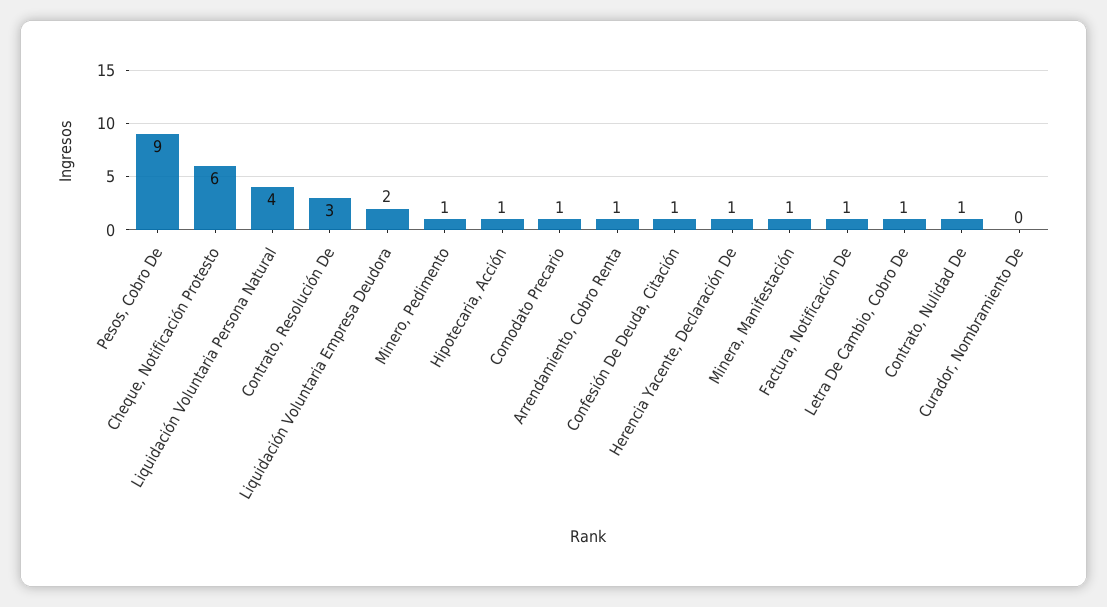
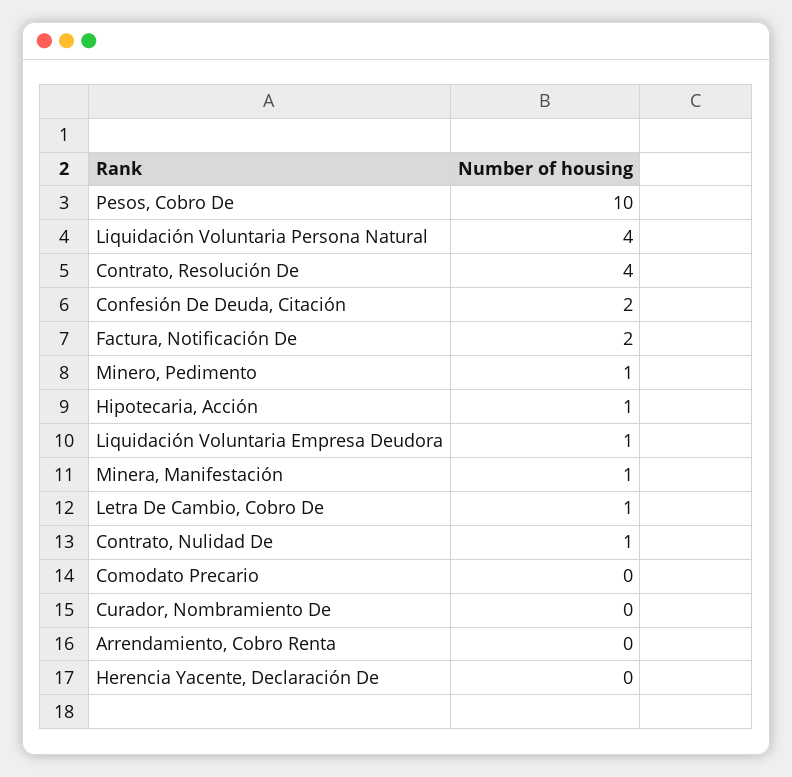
  {
-   "Pesos, Cobro De": 9,
+   "Pesos, Cobro De": 10,
-   "Cheque, Notificación Protesto": 6,
    "Liquidación Voluntaria Persona Natural": 4,
-   "Contrato, Resolución De": 3,
+   "Contrato, Resolución De": 4,
-   "Liquidación Voluntaria Empresa Deudora": 2,
+   "Liquidación Voluntaria Empresa Deudora": 1,
    "Minero, Pedimento": 1,
    "Hipotecaria, Acción": 1,
-   "Comodato Precario": 1,
+   "Comodato Precario": 0,
-   "Arrendamiento, Cobro Renta": 1,
+   "Arrendamiento, Cobro Renta": 0,
-   "Confesión De Deuda, Citación": 1,
+   "Confesión De Deuda, Citación": 2,
-   "Herencia Yacente, Declaración De": 1,
+   "Herencia Yacente, Declaración De": 0,
    "Minera, Manifestación": 1,
-   "Factura, Notificación De": 1,
+   "Factura, Notificación De": 2,
    "Letra De Cambio, Cobro De": 1,
    "Contrato, Nulidad De": 1,
    "Curador, Nombramiento De": 0
  }

